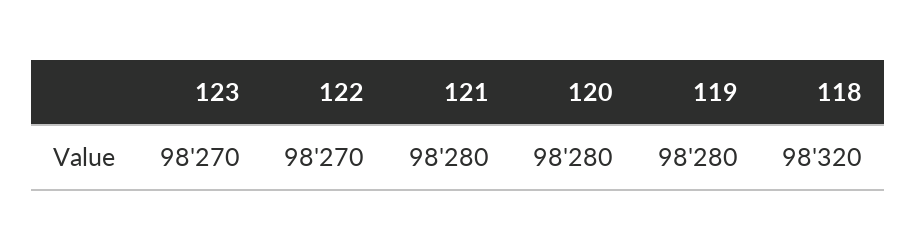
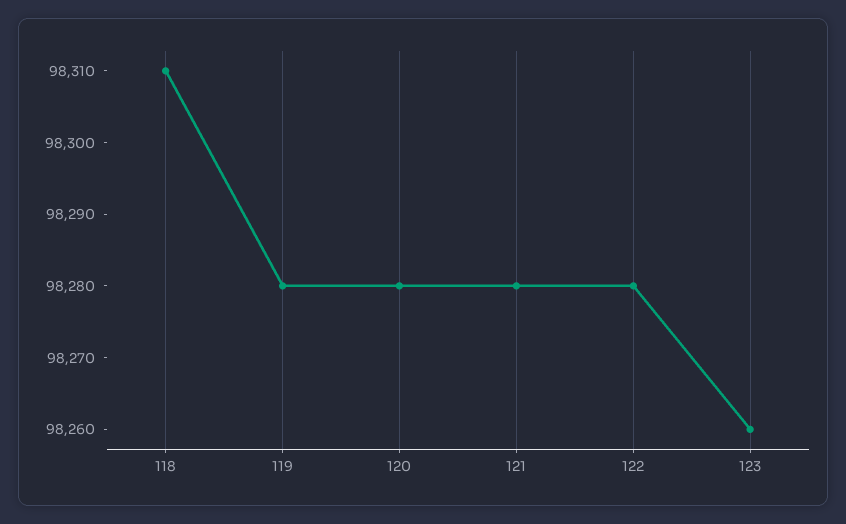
  {
-   "123": 98270,
+   "123": 98260,
-   "122": 98270,
+   "122": 98280,
    "121": 98280,
    "120": 98280,
    "119": 98280,
-   "118": 98320
+   "118": 98310
  }

